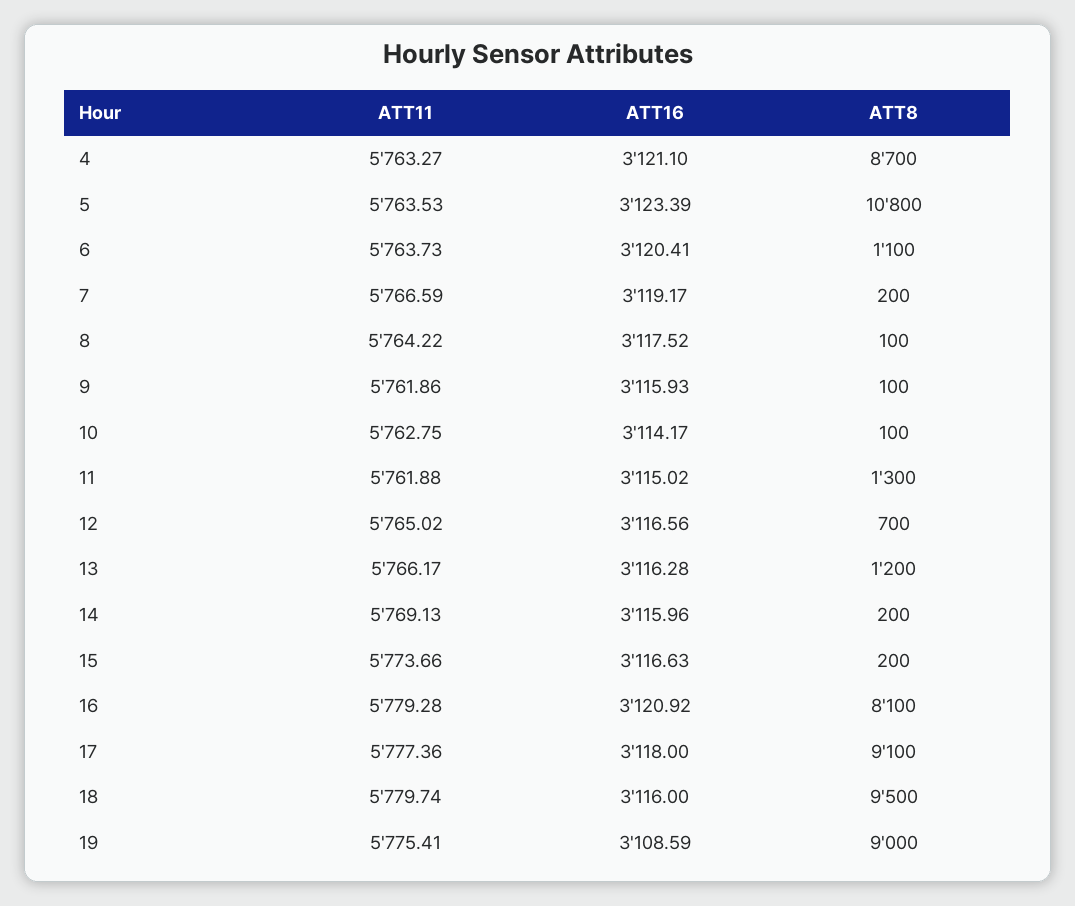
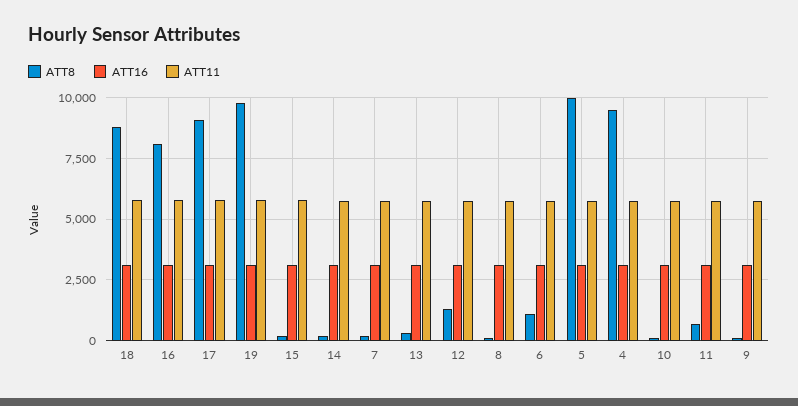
  {
    "ATT11": {
      "4": 5763.27,
      "5": 5763.53,
      "6": 5763.73,
      "7": 5766.59,
      "8": 5764.22,
      "9": 5761.86,
      "10": 5762.75,
      "11": 5761.88,
      "12": 5765.02,
      "13": 5766.17,
      "14": 5769.13,
      "15": 5773.66,
      "16": 5779.28,
      "17": 5777.36,
      "18": 5779.74,
      "19": 5775.41
    },
    "ATT16": {
      "4": 3121.1,
      "5": 3123.39,
      "6": 3120.41,
      "7": 3119.17,
      "8": 3117.52,
      "9": 3115.93,
      "10": 3114.17,
      "11": 3115.02,
      "12": 3116.56,
      "13": 3116.28,
      "14": 3115.96,
      "15": 3116.63,
      "16": 3120.92,
      "17": 3118,
      "18": 3116,
      "19": 3108.59
    },
    "ATT8": {
-     "4": 8700,
+     "4": 9500,
-     "5": 10800,
+     "5": 10000,
      "6": 1100,
      "7": 200,
      "8": 100,
      "9": 100,
      "10": 100,
-     "11": 1300,
+     "11": 750,
-     "12": 700,
+     "12": 1250,
-     "13": 1200,
+     "13": 250,
      "14": 200,
      "15": 200,
      "16": 8100,
      "17": 9100,
-     "18": 9500,
+     "18": 8750,
-     "19": 9000
+     "19": 9750
    }
  }

